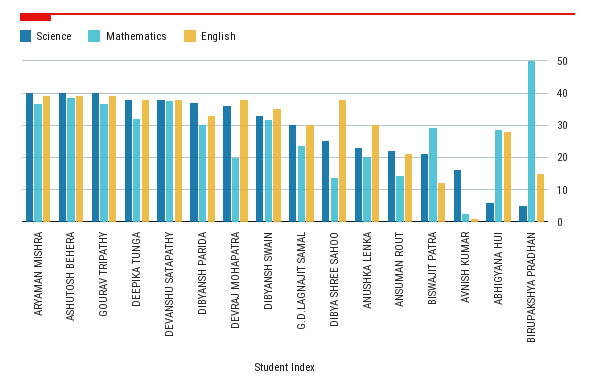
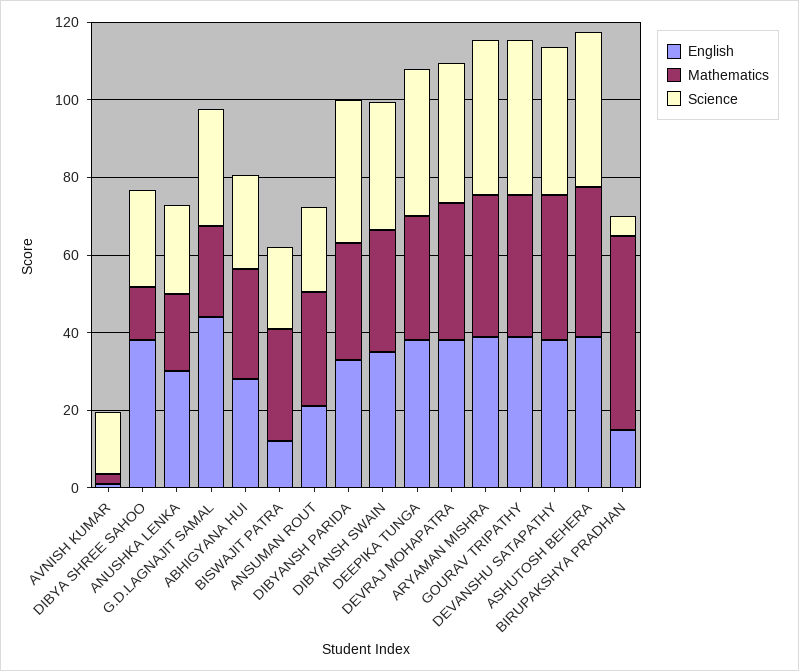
  {
    "Science": {
      "ARYAMAN MISHRA": 40,
      "ASHUTOSH BEHERA": 40,
      "GOURAV TRIPATHY": 40,
      "DEEPIKA TUNGA": 38,
      "DEVANSHU SATAPATHY": 38,
      "DIBYANSH PARIDA": 38,
      "DEVRAJ MOHAPATRA": 36,
      "DIBYANSH SWAIN": 34,
      "G.D.LAGNAJIT SAMAL": 30,
      "DIBYA SHREE SAHOO": 26,
      "ANUSHKA LENKA": 24,
      "ANSUMAN ROUT": 22,
      "BISWAJIT PATRA": 22,
      "AVNISH KUMAR": 16,
-     "ABHIGYANA HUI": 6,
+     "ABHIGYANA HUI": 25,
      "BIRUPAKSHYA PRADHAN": 6
    },
    "Mathematics": {
      "ARYAMAN MISHRA": 36,
      "ASHUTOSH BEHERA": 38,
      "GOURAV TRIPATHY": 36,
      "DEEPIKA TUNGA": 32,
      "DEVANSHU SATAPATHY": 38,
      "DIBYANSH PARIDA": 30,
-     "DEVRAJ MOHAPATRA": 20,
+     "DEVRAJ MOHAPATRA": 35,
      "DIBYANSH SWAIN": 32,
      "G.D.LAGNAJIT SAMAL": 24,
      "DIBYA SHREE SAHOO": 14,
      "ANUSHKA LENKA": 20,
-     "ANSUMAN ROUT": 14,
+     "ANSUMAN ROUT": 30,
      "BISWAJIT PATRA": 30,
      "AVNISH KUMAR": 2,
      "ABHIGYANA HUI": 28,
      "BIRUPAKSHYA PRADHAN": 50
    },
    "English": {
      "ARYAMAN MISHRA": 40,
      "ASHUTOSH BEHERA": 40,
      "GOURAV TRIPATHY": 40,
      "DEEPIKA TUNGA": 38,
      "DEVANSHU SATAPATHY": 38,
      "DIBYANSH PARIDA": 34,
      "DEVRAJ MOHAPATRA": 38,
      "DIBYANSH SWAIN": 36,
-     "G.D.LAGNAJIT SAMAL": 30,
+     "G.D.LAGNAJIT SAMAL": 45,
      "DIBYA SHREE SAHOO": 38,
      "ANUSHKA LENKA": 30,
      "ANSUMAN ROUT": 22,
      "BISWAJIT PATRA": 12,
      "AVNISH KUMAR": 2,
      "ABHIGYANA HUI": 28,
      "BIRUPAKSHYA PRADHAN": 16
    }
  }

